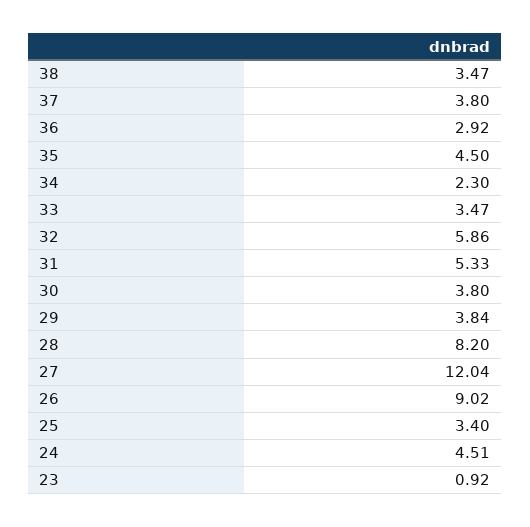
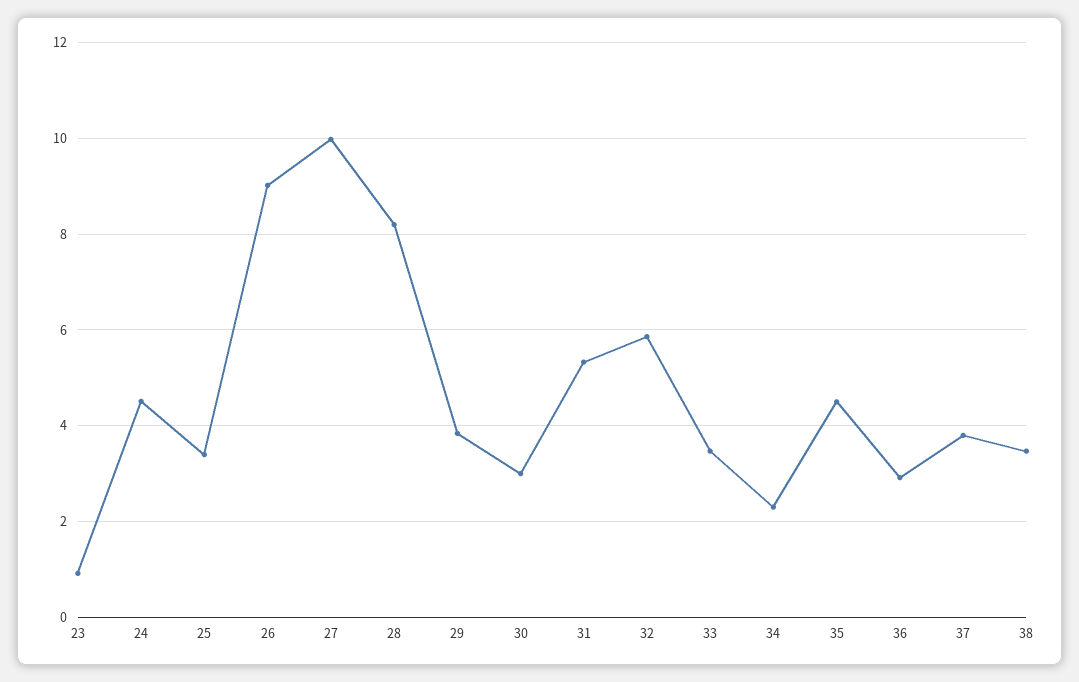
  {
    "38": 3.47,
    "37": 3.8,
    "36": 2.92,
    "35": 4.5,
    "34": 2.3,
    "33": 3.47,
    "32": 5.86,
    "31": 5.33,
-   "30": 3.8,
+   "30": 3,
    "29": 3.84,
    "28": 8.2,
-   "27": 12.04,
+   "27": 10,
    "26": 9.02,
    "25": 3.4,
    "24": 4.51,
    "23": 0.92
  }

